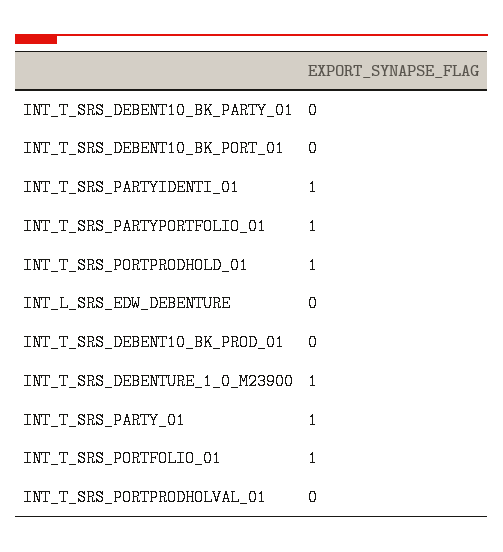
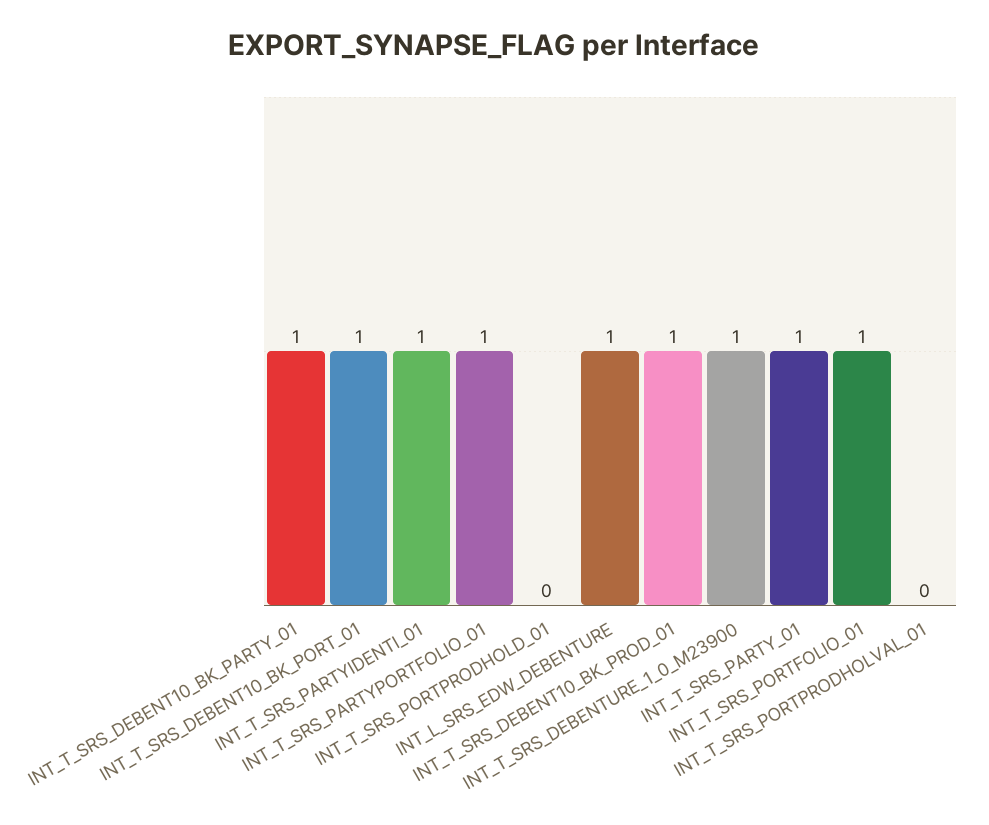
  {
-   "INT_T_SRS_DEBENT10_BK_PARTY_01": 0,
+   "INT_T_SRS_DEBENT10_BK_PARTY_01": 1,
-   "INT_T_SRS_DEBENT10_BK_PORT_01": 0,
+   "INT_T_SRS_DEBENT10_BK_PORT_01": 1,
    "INT_T_SRS_PARTYIDENTI_01": 1,
    "INT_T_SRS_PARTYPORTFOLIO_01": 1,
-   "INT_T_SRS_PORTPRODHOLD_01": 1,
+   "INT_T_SRS_PORTPRODHOLD_01": 0,
-   "INT_L_SRS_EDW_DEBENTURE": 0,
+   "INT_L_SRS_EDW_DEBENTURE": 1,
-   "INT_T_SRS_DEBENT10_BK_PROD_01": 0,
+   "INT_T_SRS_DEBENT10_BK_PROD_01": 1,
    "INT_T_SRS_DEBENTURE_1_0_M23900": 1,
    "INT_T_SRS_PARTY_01": 1,
    "INT_T_SRS_PORTFOLIO_01": 1,
    "INT_T_SRS_PORTPRODHOLVAL_01": 0
  }

